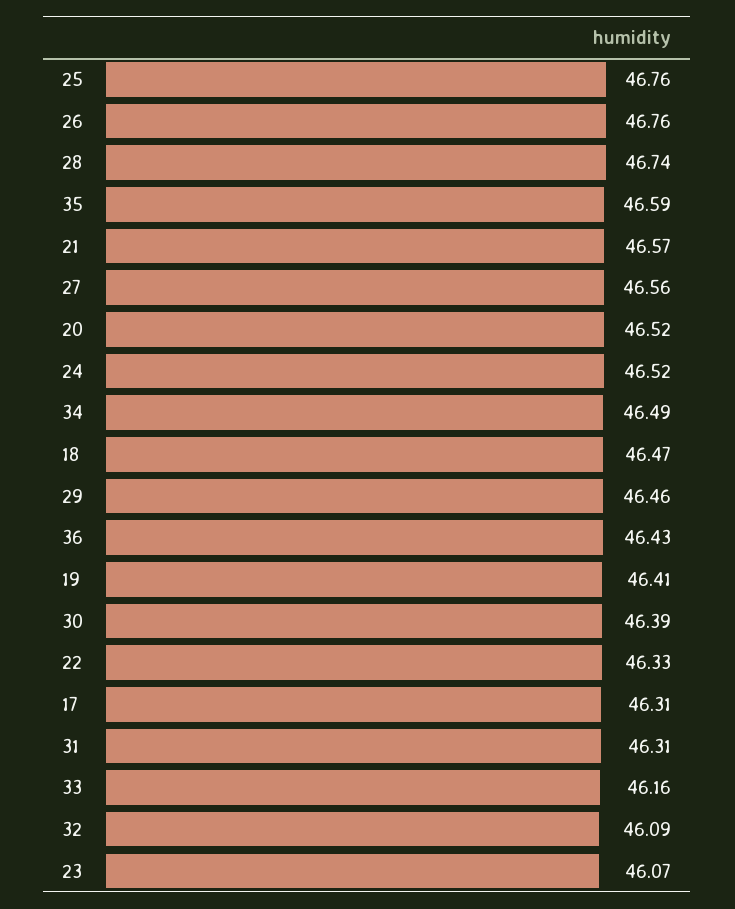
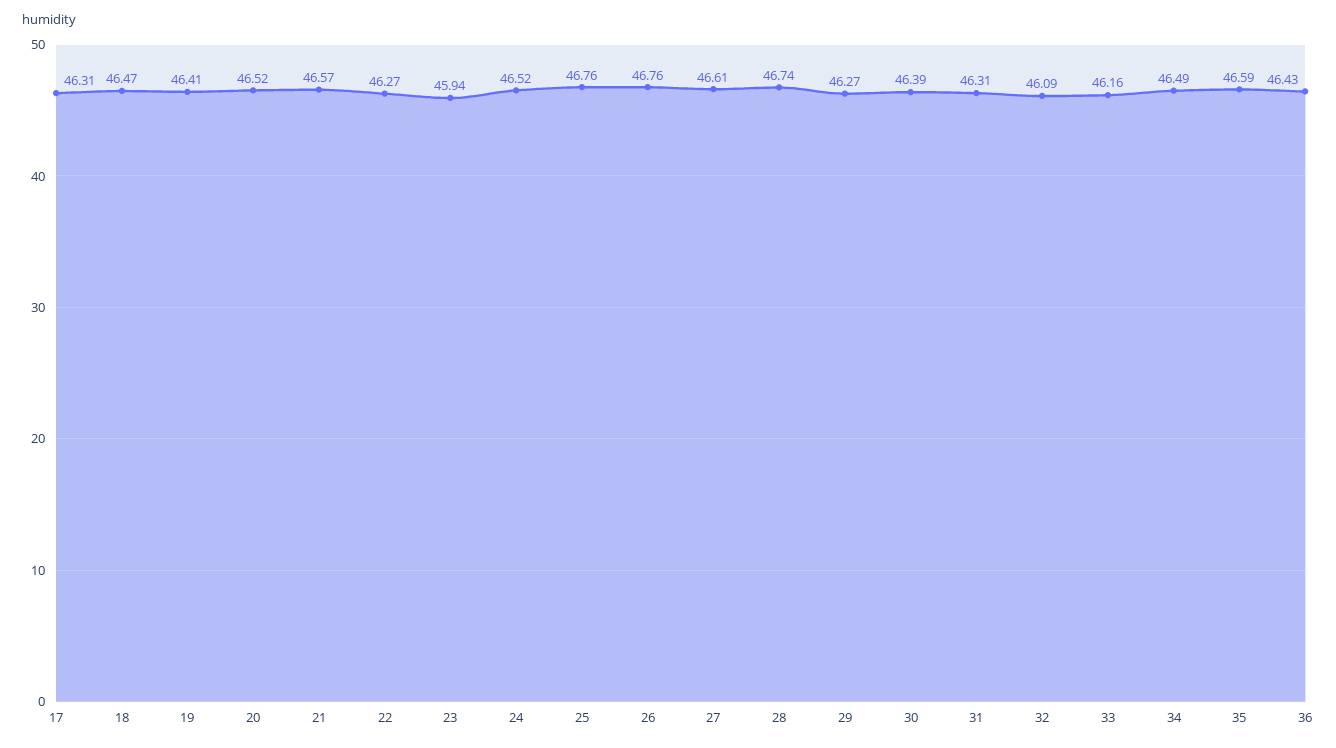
  {
    "25": 46.76,
    "26": 46.76,
    "28": 46.74,
    "35": 46.59,
    "21": 46.57,
-   "27": 46.56,
+   "27": 46.61,
    "20": 46.52,
    "24": 46.52,
    "34": 46.49,
    "18": 46.47,
-   "29": 46.46,
+   "29": 46.27,
    "36": 46.43,
    "19": 46.41,
    "30": 46.39,
-   "22": 46.33,
+   "22": 46.27,
    "17": 46.31,
    "31": 46.31,
    "33": 46.16,
    "32": 46.09,
-   "23": 46.07
+   "23": 45.94
  }

